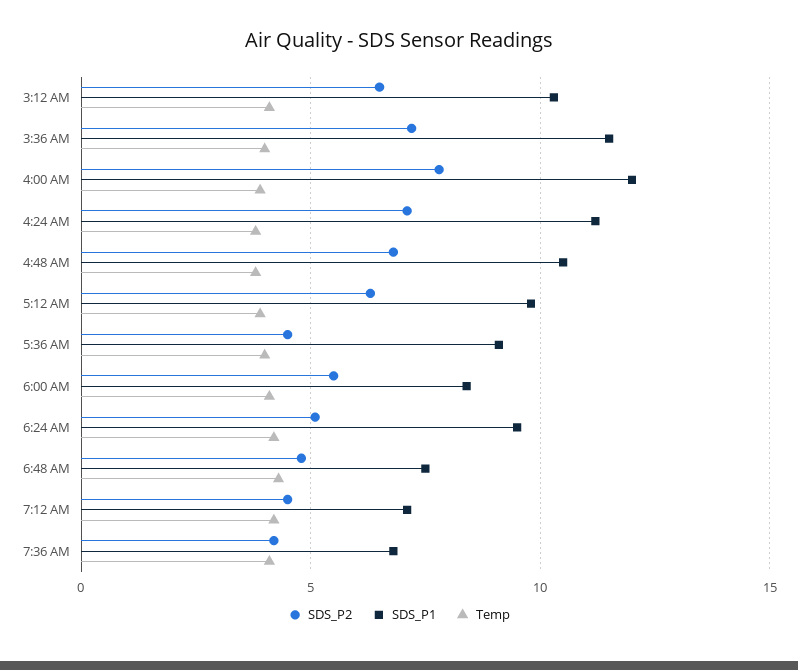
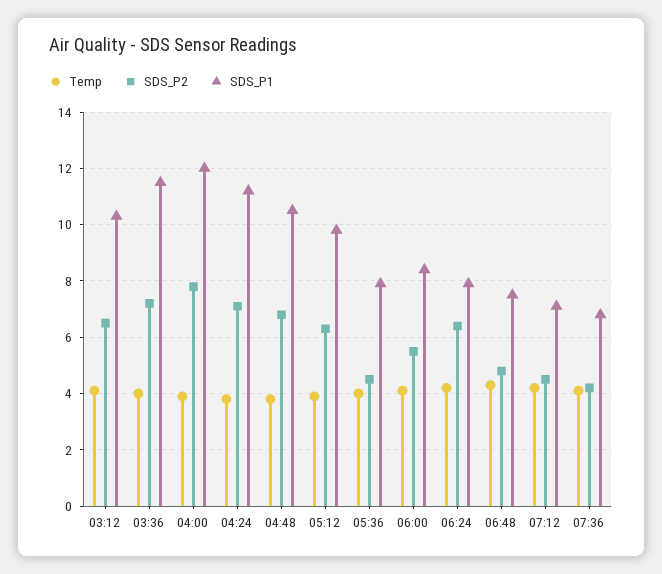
  {
    "SDS_P2": {
      "3:12 AM": 6.5,
      "3:36 AM": 7,
      "4:00 AM": 8,
      "4:24 AM": 7,
      "4:48 AM": 7,
      "5:12 AM": 6.5,
      "5:36 AM": 4.5,
      "6:00 AM": 5.5,
-     "6:24 AM": 5,
+     "6:24 AM": 6.5,
      "6:48 AM": 5,
      "7:12 AM": 4.5,
      "7:36 AM": 4
    },
    "SDS_P1": {
      "3:12 AM": 10.5,
      "3:36 AM": 11.5,
      "4:00 AM": 12,
      "4:24 AM": 11,
      "4:48 AM": 10.5,
      "5:12 AM": 10,
-     "5:36 AM": 9,
+     "5:36 AM": 8,
      "6:00 AM": 8.5,
-     "6:24 AM": 9.5,
+     "6:24 AM": 8,
      "6:48 AM": 7.5,
      "7:12 AM": 7,
      "7:36 AM": 7
    },
    "Temp": {
      "3:12 AM": 4,
      "3:36 AM": 4,
      "4:00 AM": 4,
      "4:24 AM": 4,
      "4:48 AM": 4,
      "5:12 AM": 4,
      "5:36 AM": 4,
      "6:00 AM": 4,
      "6:24 AM": 4,
      "6:48 AM": 4.5,
      "7:12 AM": 4,
      "7:36 AM": 4
    }
  }

